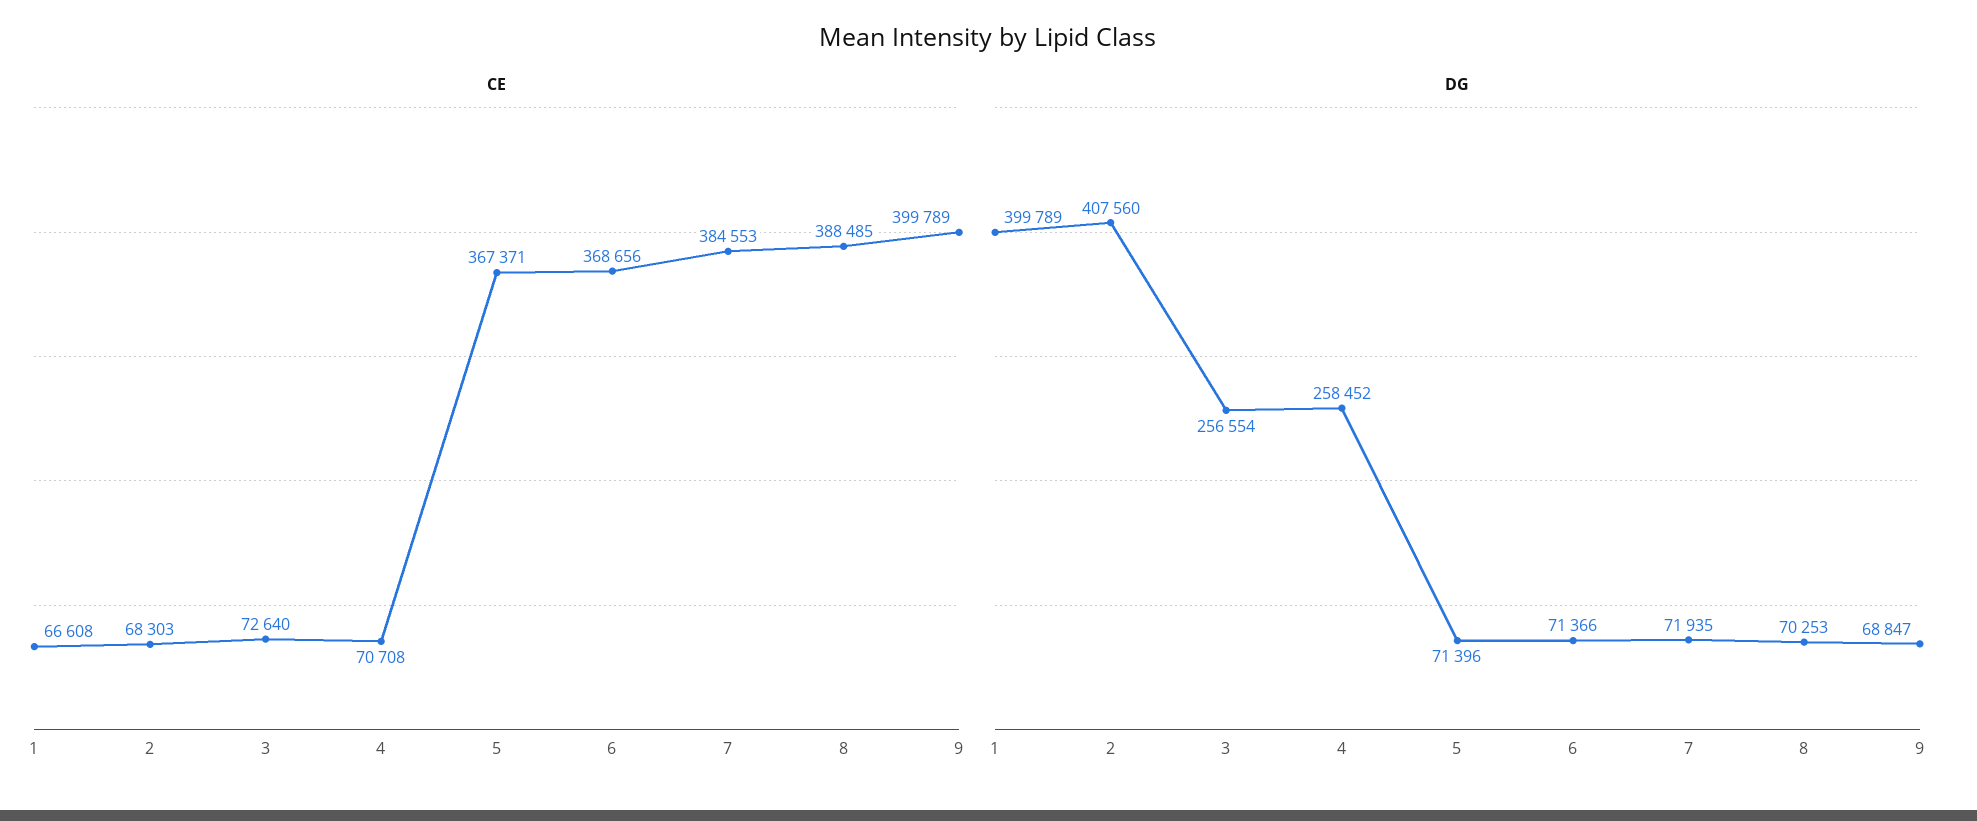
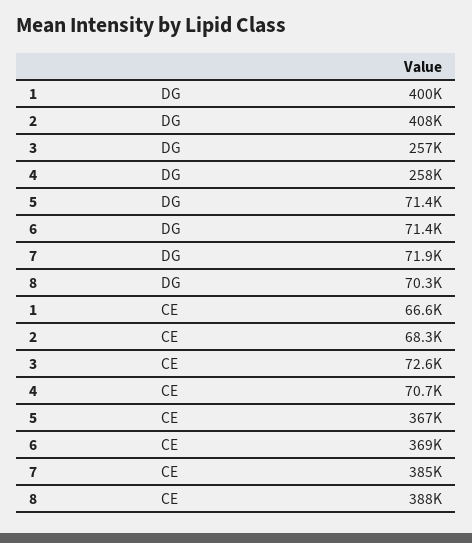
  {
    "CE": {
      "1": 66608,
      "2": 68303,
      "3": 72640,
      "4": 70708,
      "5": 367371,
      "6": 368656,
      "7": 384553,
-     "8": 388485,
+     "8": 388485
-     "9": 399789
    },
    "DG": {
      "1": 399789,
      "2": 407560,
      "3": 256554,
      "4": 258452,
      "5": 71396,
      "6": 71366,
      "7": 71935,
-     "8": 70253,
+     "8": 70253
-     "9": 68847
    }
  }

